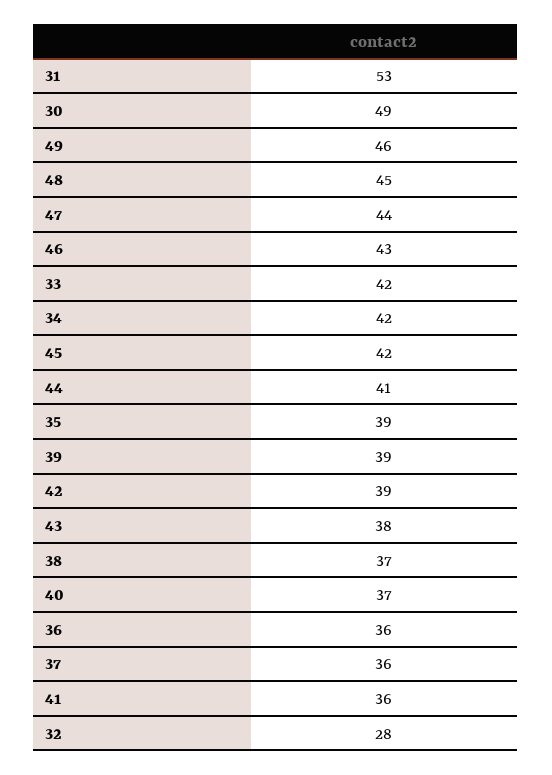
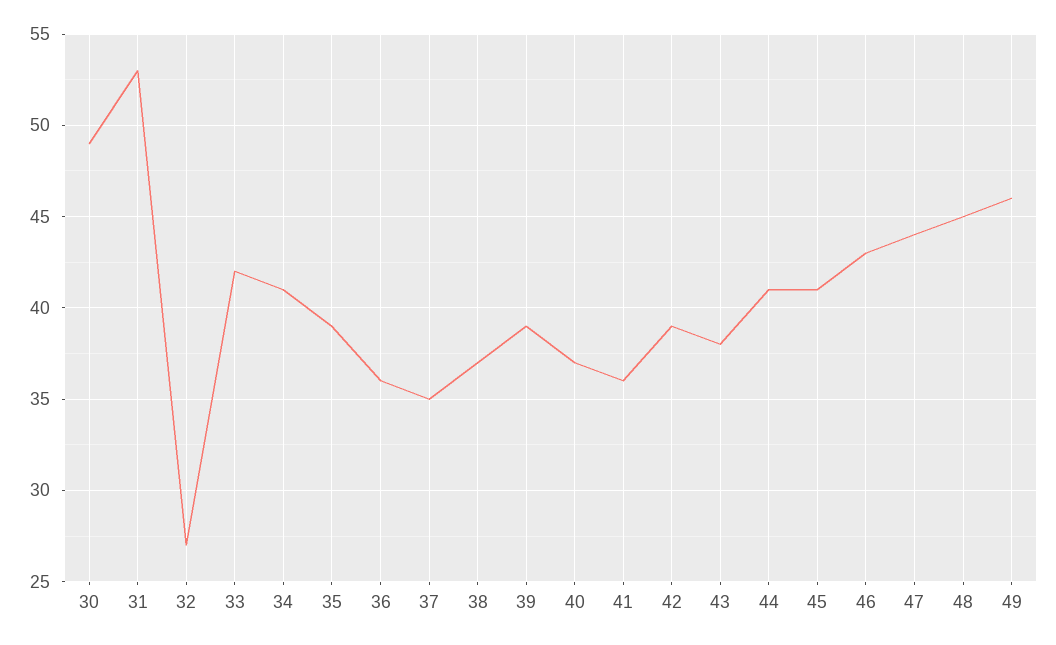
  {
    "31": 53,
    "30": 49,
    "49": 46,
    "48": 45,
    "47": 44,
    "46": 43,
    "33": 42,
-   "34": 42,
+   "34": 41,
-   "45": 42,
+   "45": 41,
    "44": 41,
    "35": 39,
    "39": 39,
    "42": 39,
    "43": 38,
    "38": 37,
    "40": 37,
    "36": 36,
-   "37": 36,
+   "37": 35,
    "41": 36,
-   "32": 28
+   "32": 27
  }

